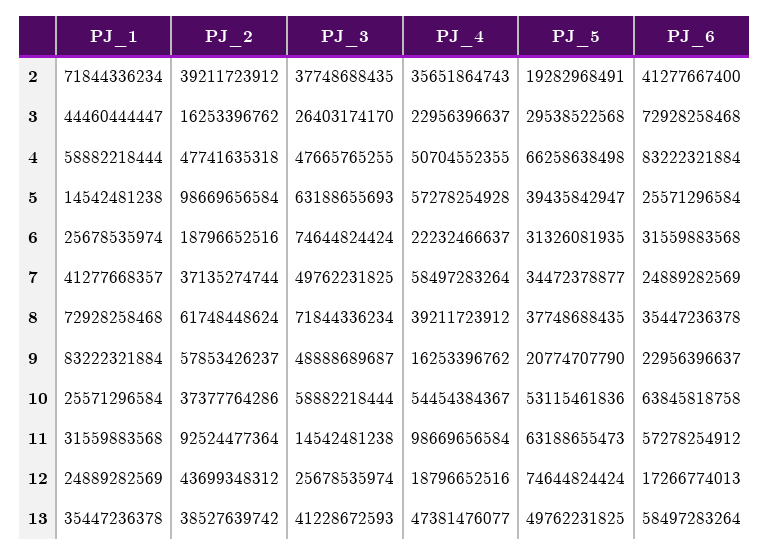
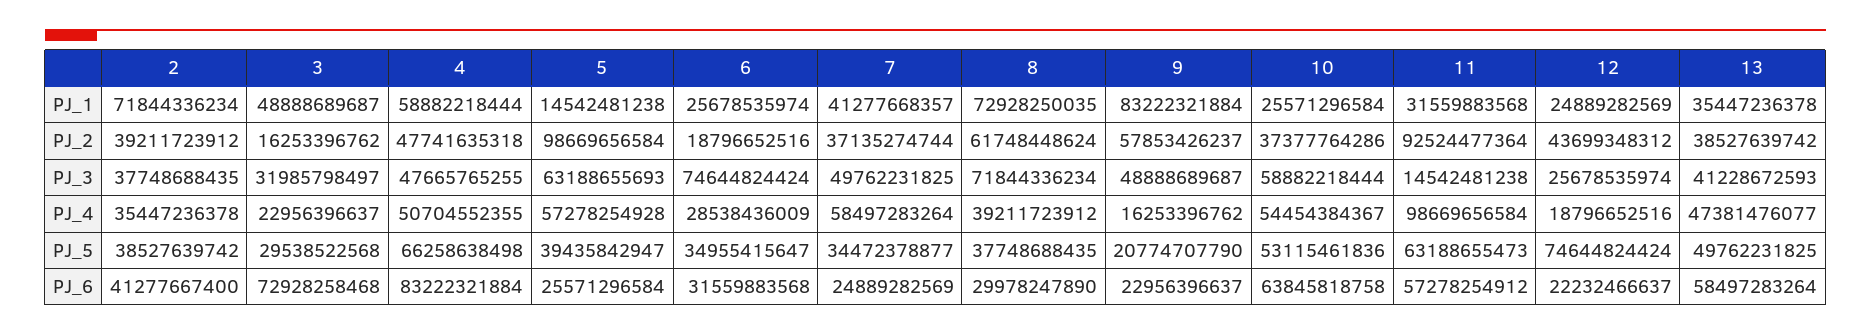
  {
    "PJ_1": {
      "2": 71844336234,
-     "3": 44460444447,
+     "3": 48888689687,
      "4": 58882218444,
      "5": 14542481238,
      "6": 25678535974,
      "7": 41277668357,
-     "8": 72928258468,
+     "8": 72928250035,
      "9": 83222321884,
      "10": 25571296584,
      "11": 31559883568,
      "12": 24889282569,
      "13": 35447236378
    },
    "PJ_2": {
      "2": 39211723912,
      "3": 16253396762,
      "4": 47741635318,
      "5": 98669656584,
      "6": 18796652516,
      "7": 37135274744,
      "8": 61748448624,
      "9": 57853426237,
      "10": 37377764286,
      "11": 92524477364,
      "12": 43699348312,
      "13": 38527639742
    },
    "PJ_3": {
      "2": 37748688435,
-     "3": 26403174170,
+     "3": 31985798497,
      "4": 47665765255,
      "5": 63188655693,
      "6": 74644824424,
      "7": 49762231825,
      "8": 71844336234,
      "9": 48888689687,
      "10": 58882218444,
      "11": 14542481238,
      "12": 25678535974,
      "13": 41228672593
    },
    "PJ_4": {
-     "2": 35651864743,
+     "2": 35447236378,
      "3": 22956396637,
      "4": 50704552355,
      "5": 57278254928,
-     "6": 22232466637,
+     "6": 28538436009,
      "7": 58497283264,
      "8": 39211723912,
      "9": 16253396762,
      "10": 54454384367,
      "11": 98669656584,
      "12": 18796652516,
      "13": 47381476077
    },
    "PJ_5": {
-     "2": 19282968491,
+     "2": 38527639742,
      "3": 29538522568,
      "4": 66258638498,
      "5": 39435842947,
-     "6": 31326081935,
+     "6": 34955415647,
      "7": 34472378877,
      "8": 37748688435,
      "9": 20774707790,
      "10": 53115461836,
      "11": 63188655473,
      "12": 74644824424,
      "13": 49762231825
    },
    "PJ_6": {
      "2": 41277667400,
      "3": 72928258468,
      "4": 83222321884,
      "5": 25571296584,
      "6": 31559883568,
      "7": 24889282569,
-     "8": 35447236378,
+     "8": 29978247890,
      "9": 22956396637,
      "10": 63845818758,
      "11": 57278254912,
-     "12": 17266774013,
+     "12": 22232466637,
      "13": 58497283264
    }
  }

